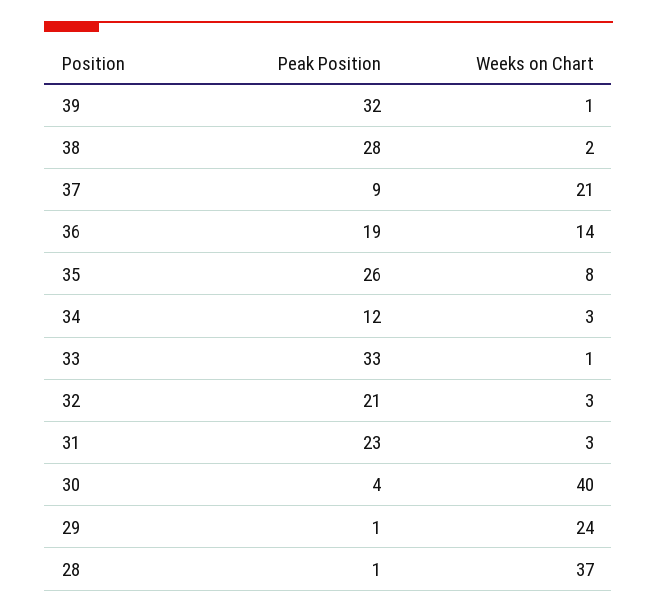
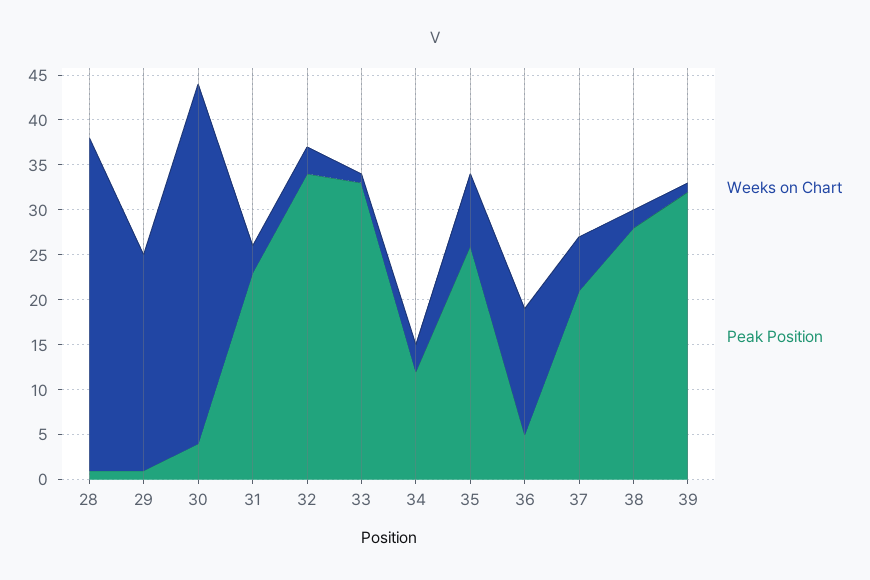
  {
    "Peak Position": {
      "39": 32,
      "38": 28,
-     "37": 9,
+     "37": 21,
-     "36": 19,
+     "36": 5,
      "35": 26,
      "34": 12,
      "33": 33,
-     "32": 21,
+     "32": 34,
      "31": 23,
      "30": 4,
      "29": 1,
      "28": 1
    },
    "Weeks on Chart": {
      "39": 1,
      "38": 2,
-     "37": 21,
+     "37": 6,
      "36": 14,
      "35": 8,
      "34": 3,
      "33": 1,
      "32": 3,
      "31": 3,
      "30": 40,
      "29": 24,
      "28": 37
    }
  }

